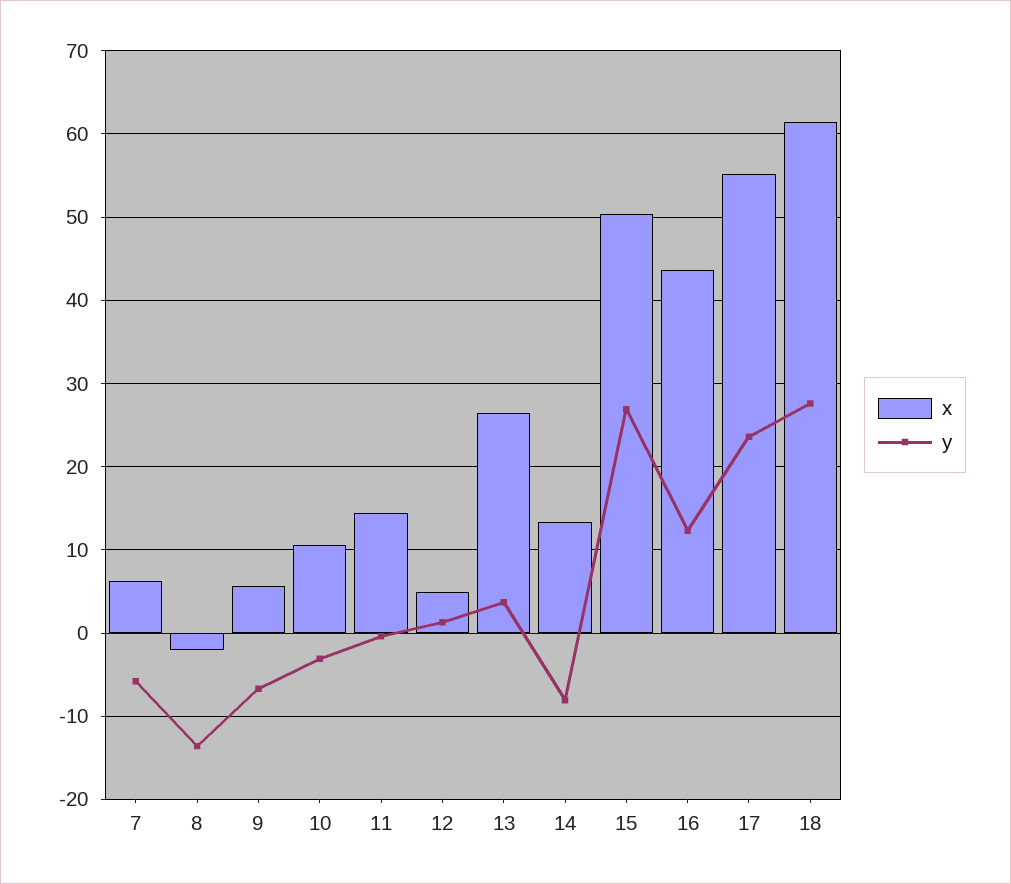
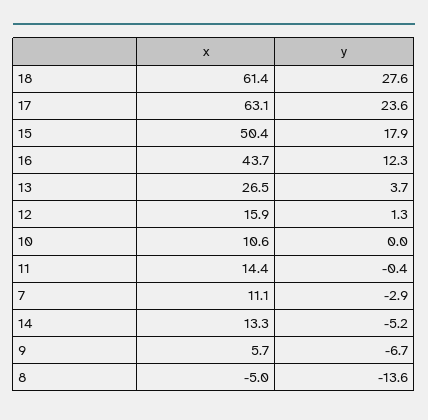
  {
    "x": {
-     "7": 6,
+     "7": 11.1,
-     "8": -2,
+     "8": -5,
      "9": 5.7,
      "10": 10.6,
      "11": 14.4,
-     "12": 5,
+     "12": 15.9,
      "13": 26.5,
      "14": 13.3,
      "15": 50.4,
      "16": 43.7,
-     "17": 55,
+     "17": 63.1,
      "18": 61.4
    },
    "y": {
-     "7": -6,
+     "7": -2.9,
      "8": -13.6,
      "9": -6.7,
-     "10": -3,
+     "10": 0,
      "11": -0.4,
      "12": 1.3,
      "13": 3.7,
-     "14": -8,
+     "14": -5.2,
-     "15": 27,
+     "15": 17.9,
      "16": 12.3,
      "17": 23.6,
      "18": 27.6
    }
  }

